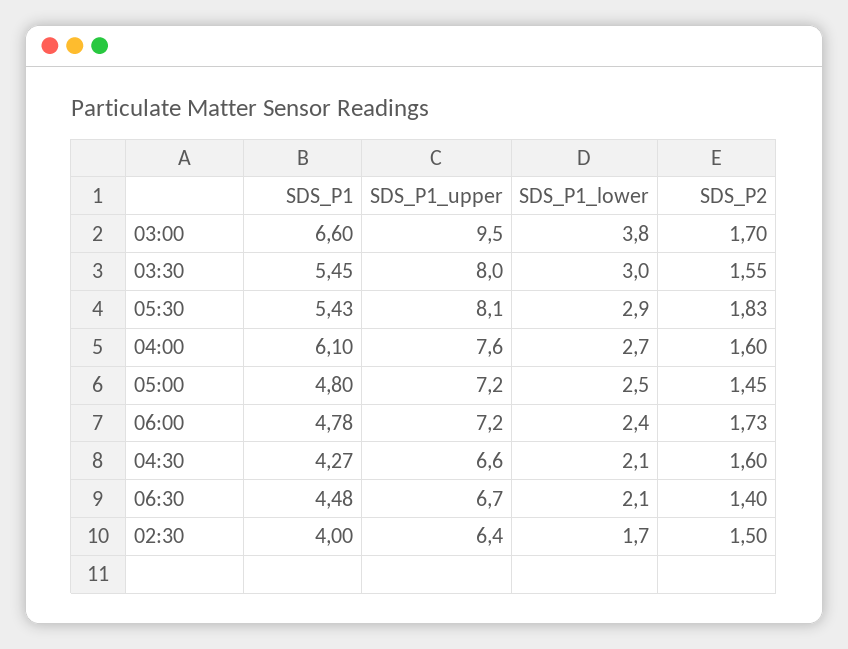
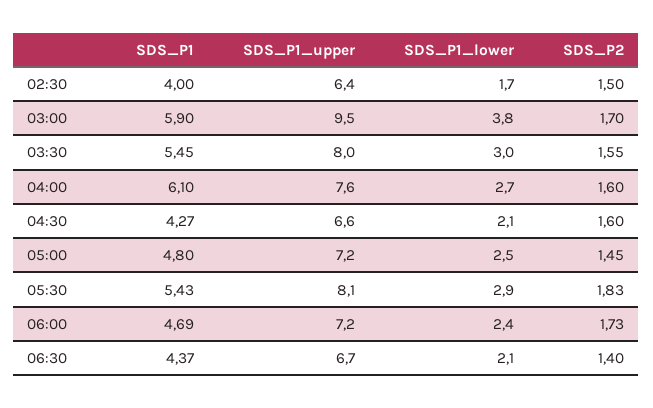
  {
    "SDS_P1": {
-     "03:00": 6.6,
+     "03:00": 5.9,
      "03:30": 5.45,
      "05:30": 5.43,
      "04:00": 6.1,
      "05:00": 4.8,
-     "06:00": 4.78,
+     "06:00": 4.69,
      "04:30": 4.27,
-     "06:30": 4.48,
+     "06:30": 4.37,
      "02:30": 4
    },
    "SDS_P1_upper": {
      "03:00": 9.5,
      "03:30": 8,
      "05:30": 8.1,
      "04:00": 7.6,
      "05:00": 7.2,
      "06:00": 7.2,
      "04:30": 6.6,
      "06:30": 6.7,
      "02:30": 6.4
    },
    "SDS_P1_lower": {
      "03:00": 3.8,
      "03:30": 3,
      "05:30": 2.9,
      "04:00": 2.7,
      "05:00": 2.5,
      "06:00": 2.4,
      "04:30": 2.1,
      "06:30": 2.1,
      "02:30": 1.7
    },
    "SDS_P2": {
      "03:00": 1.7,
      "03:30": 1.55,
      "05:30": 1.83,
      "04:00": 1.6,
      "05:00": 1.45,
      "06:00": 1.73,
      "04:30": 1.6,
      "06:30": 1.4,
      "02:30": 1.5
    }
  }

